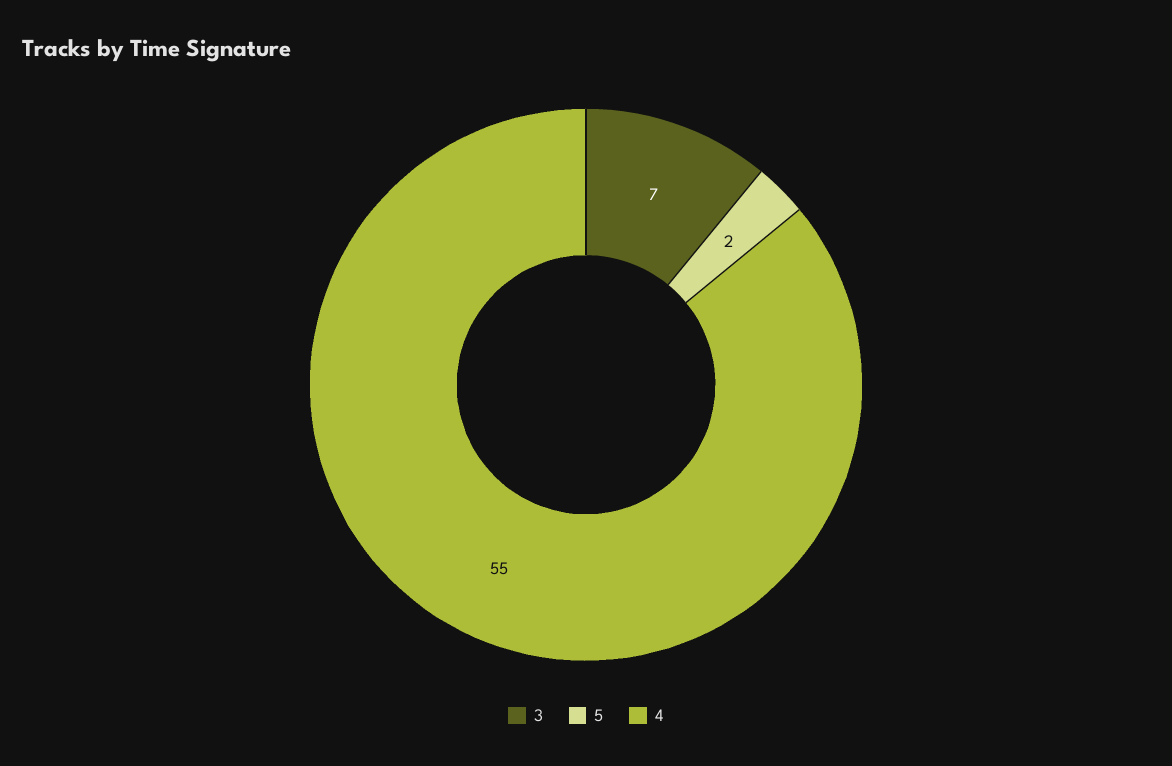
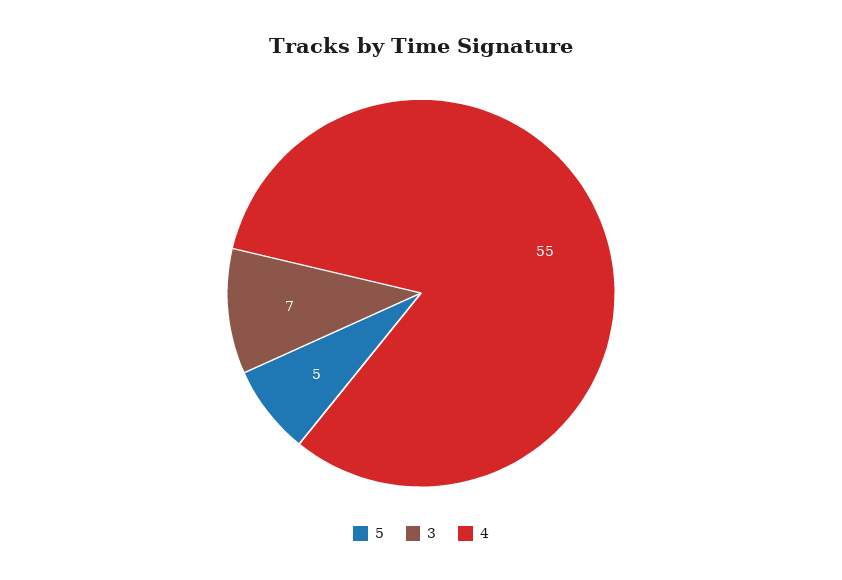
  {
    "3": 7,
-   "5": 2,
+   "5": 5,
    "4": 55
  }

